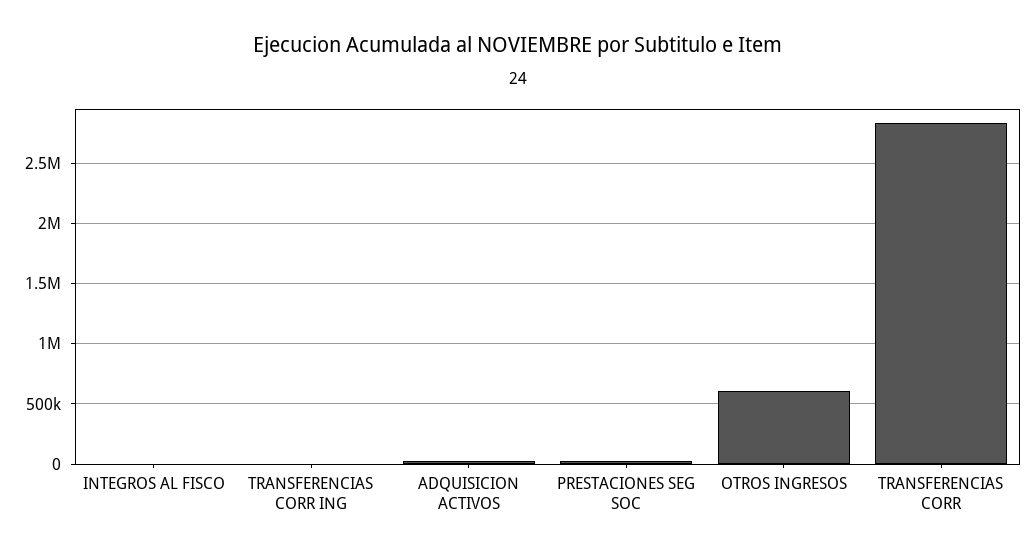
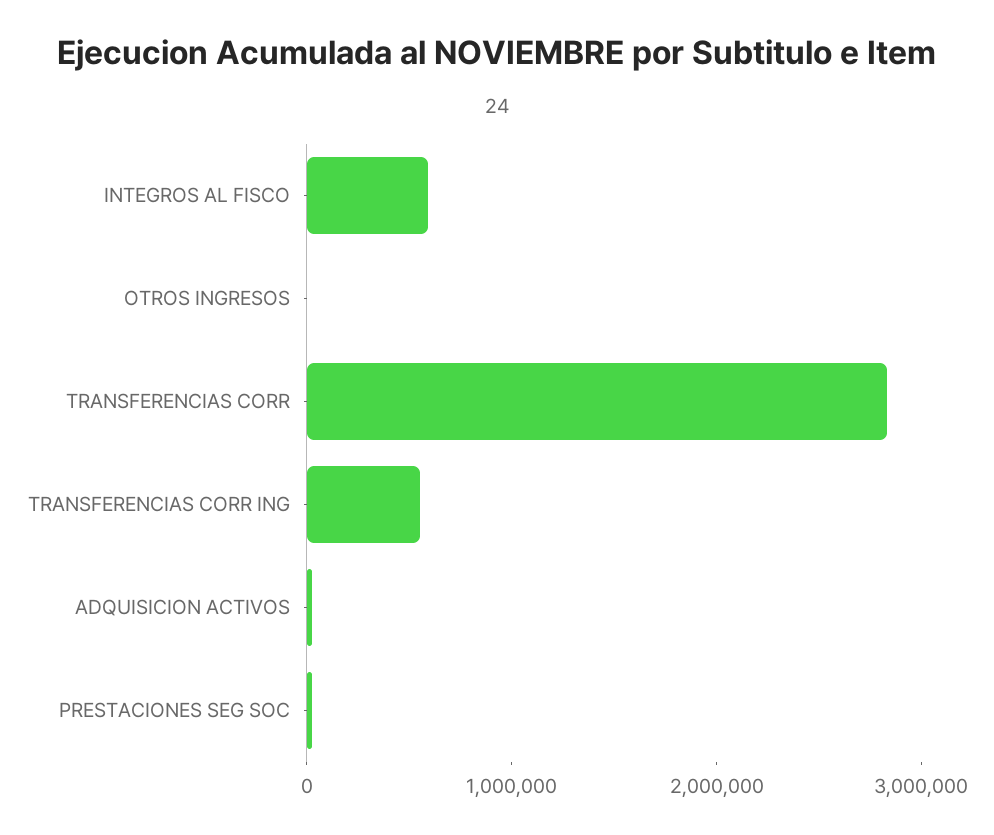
  {
-   "INTEGROS AL FISCO": 0,
+   "INTEGROS AL FISCO": 600000,
-   "TRANSFERENCIAS CORR ING": 0,
+   "TRANSFERENCIAS CORR ING": 600000,
    "ADQUISICION ACTIVOS": 0,
    "PRESTACIONES SEG SOC": 50000,
-   "OTROS INGRESOS": 600000,
+   "OTROS INGRESOS": 0,
    "TRANSFERENCIAS CORR": 2850000
  }

